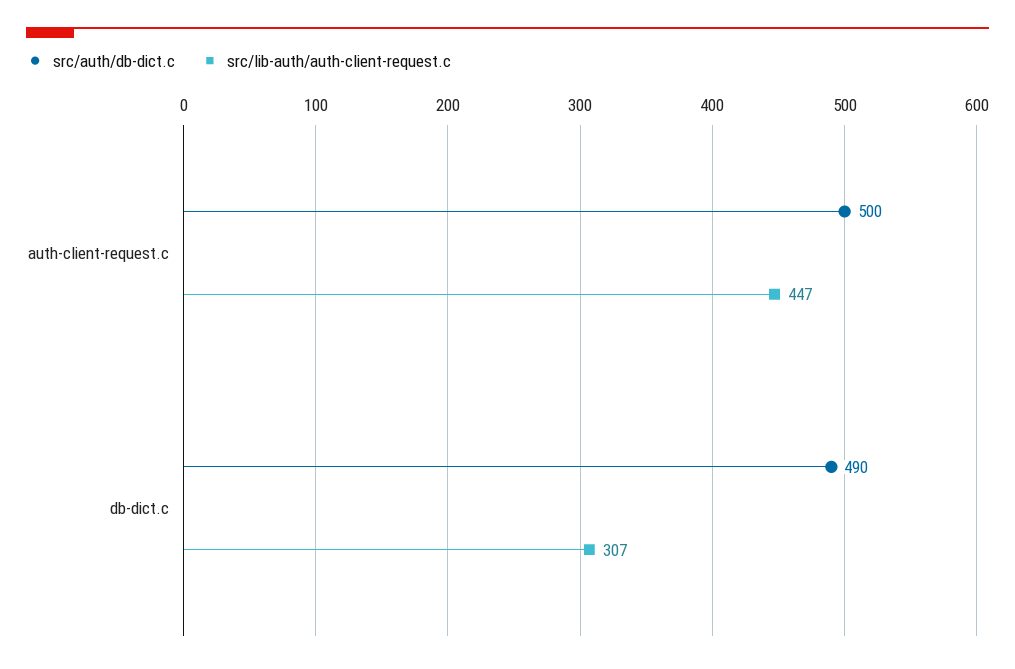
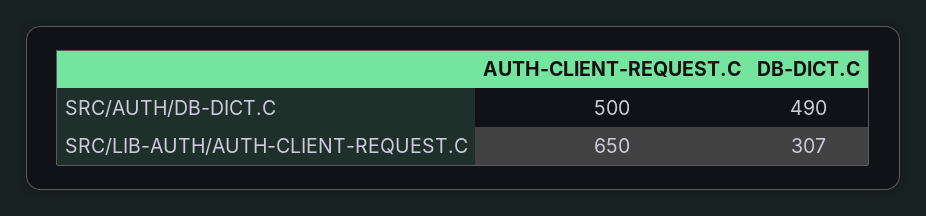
  {
    "src/auth/db-dict.c": {
      "auth-client-request.c": 500,
      "db-dict.c": 490
    },
    "src/lib-auth/auth-client-request.c": {
-     "auth-client-request.c": 447,
+     "auth-client-request.c": 650,
      "db-dict.c": 307
    }
  }

